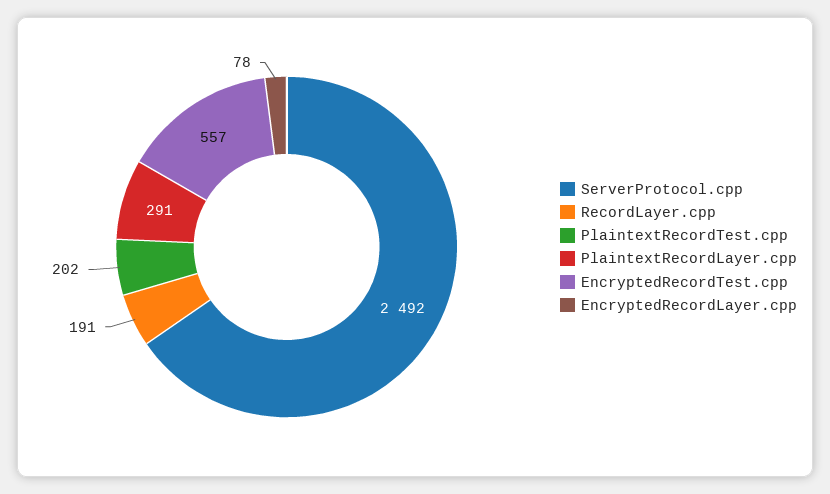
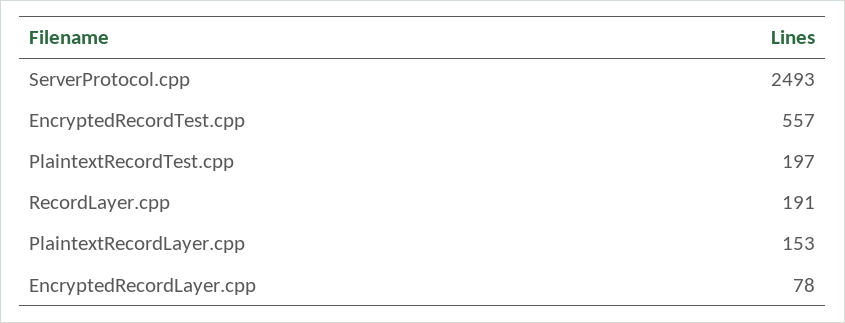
  {
-   "ServerProtocol.cpp": 2492,
+   "ServerProtocol.cpp": 2493,
    "RecordLayer.cpp": 191,
-   "PlaintextRecordTest.cpp": 202,
+   "PlaintextRecordTest.cpp": 197,
-   "PlaintextRecordLayer.cpp": 291,
+   "PlaintextRecordLayer.cpp": 153,
    "EncryptedRecordTest.cpp": 557,
    "EncryptedRecordLayer.cpp": 78
  }

